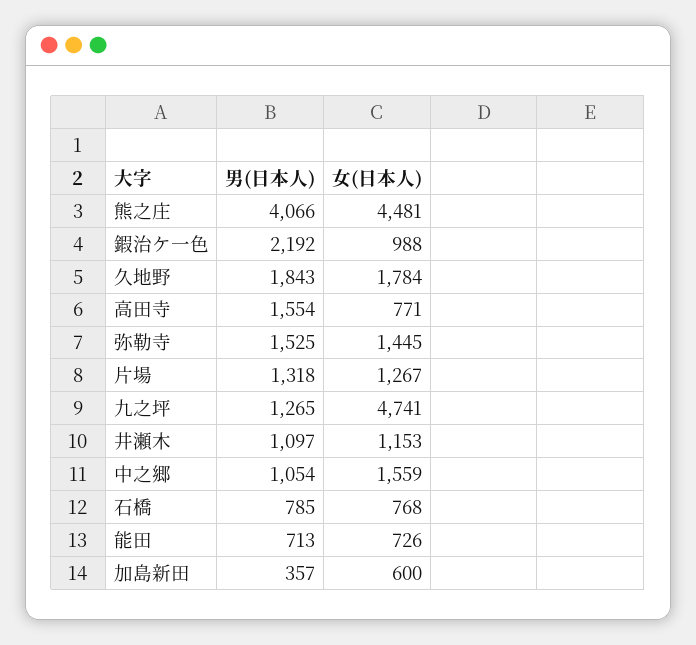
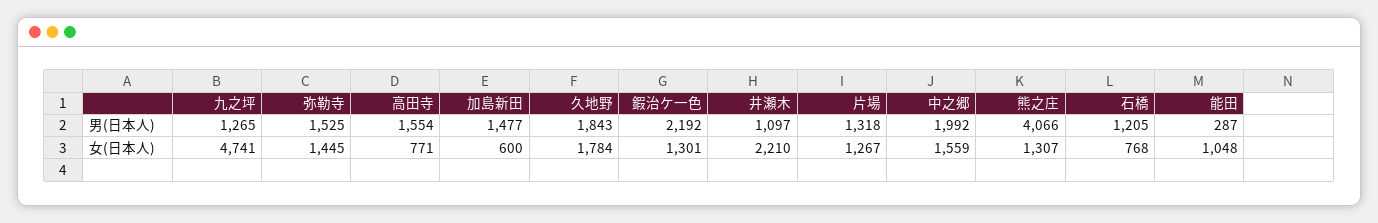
  {
    "男(日本人)": {
      "熊之庄": 4066,
      "鍜治ケ一色": 2192,
      "久地野": 1843,
      "高田寺": 1554,
      "弥勒寺": 1525,
      "片場": 1318,
      "九之坪": 1265,
      "井瀬木": 1097,
-     "中之郷": 1054,
+     "中之郷": 1992,
-     "石橋": 785,
+     "石橋": 1205,
-     "能田": 713,
+     "能田": 287,
-     "加島新田": 357
+     "加島新田": 1477
    },
    "女(日本人)": {
-     "熊之庄": 4481,
+     "熊之庄": 1307,
-     "鍜治ケ一色": 988,
+     "鍜治ケ一色": 1301,
      "久地野": 1784,
      "高田寺": 771,
      "弥勒寺": 1445,
      "片場": 1267,
      "九之坪": 4741,
-     "井瀬木": 1153,
+     "井瀬木": 2210,
      "中之郷": 1559,
      "石橋": 768,
-     "能田": 726,
+     "能田": 1048,
      "加島新田": 600
    }
  }

